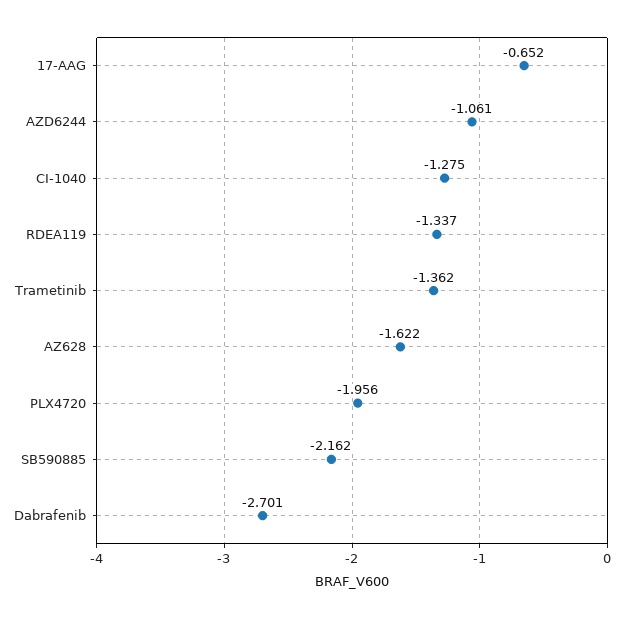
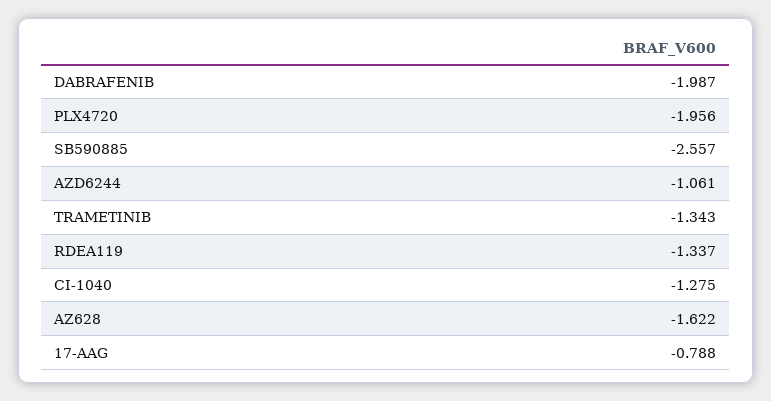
  {
-   "17-AAG": -0.652,
+   "17-AAG": -0.788,
    "AZD6244": -1.061,
    "CI-1040": -1.275,
    "RDEA119": -1.337,
-   "Trametinib": -1.362,
+   "Trametinib": -1.343,
    "AZ628": -1.622,
    "PLX4720": -1.956,
-   "SB590885": -2.162,
+   "SB590885": -2.557,
-   "Dabrafenib": -2.701
+   "Dabrafenib": -1.987
  }

